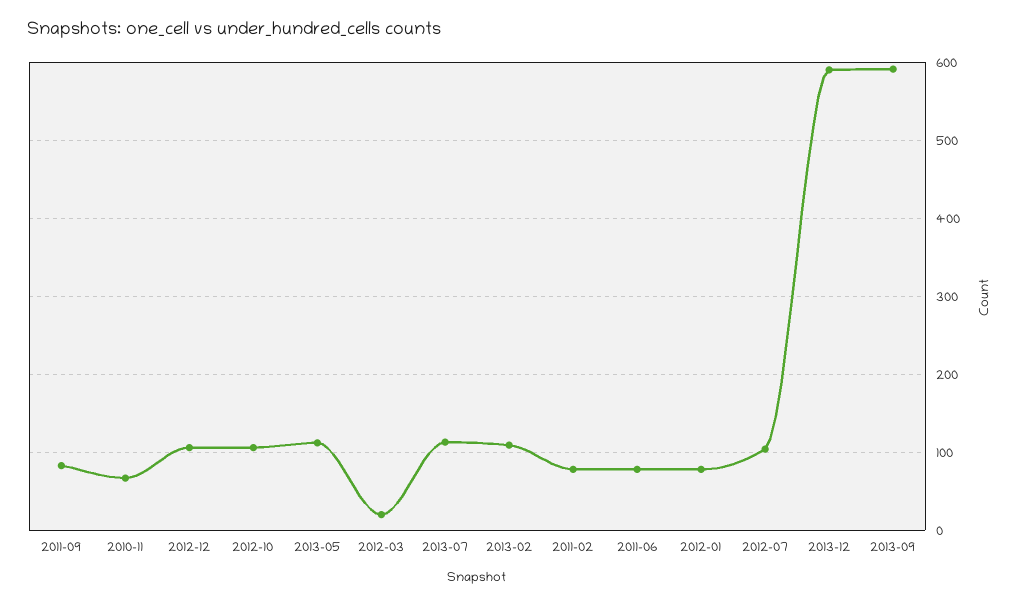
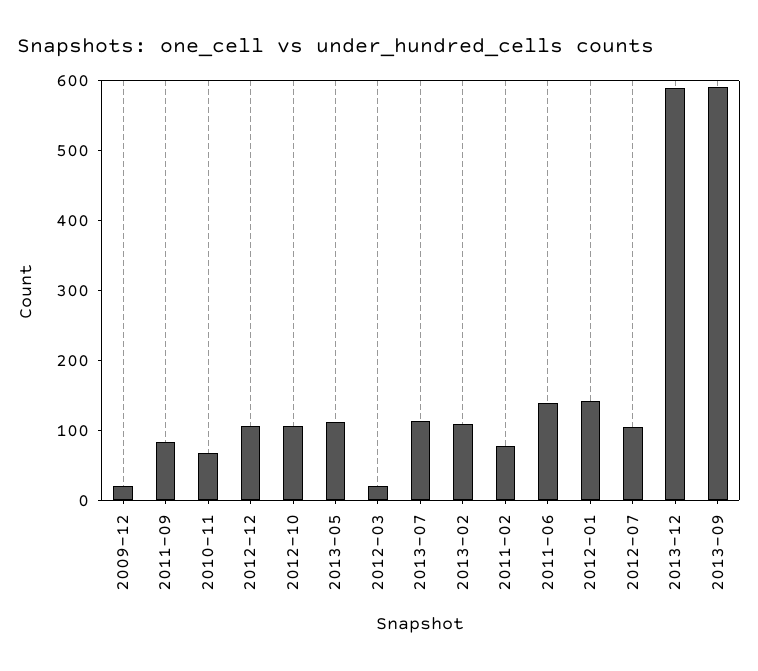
  {
    "2011-09": 80,
    "2010-11": 70,
    "2012-12": 110,
    "2012-10": 110,
    "2013-05": 110,
    "2012-03": 20,
    "2013-07": 110,
    "2013-02": 110,
    "2011-02": 80,
-   "2011-06": 80,
+   "2011-06": 140,
-   "2012-01": 80,
+   "2012-01": 140,
    "2012-07": 100,
    "2013-12": 590,
-   "2013-09": 590
+   "2013-09": 590,
+   "2009-12": 20
  }

